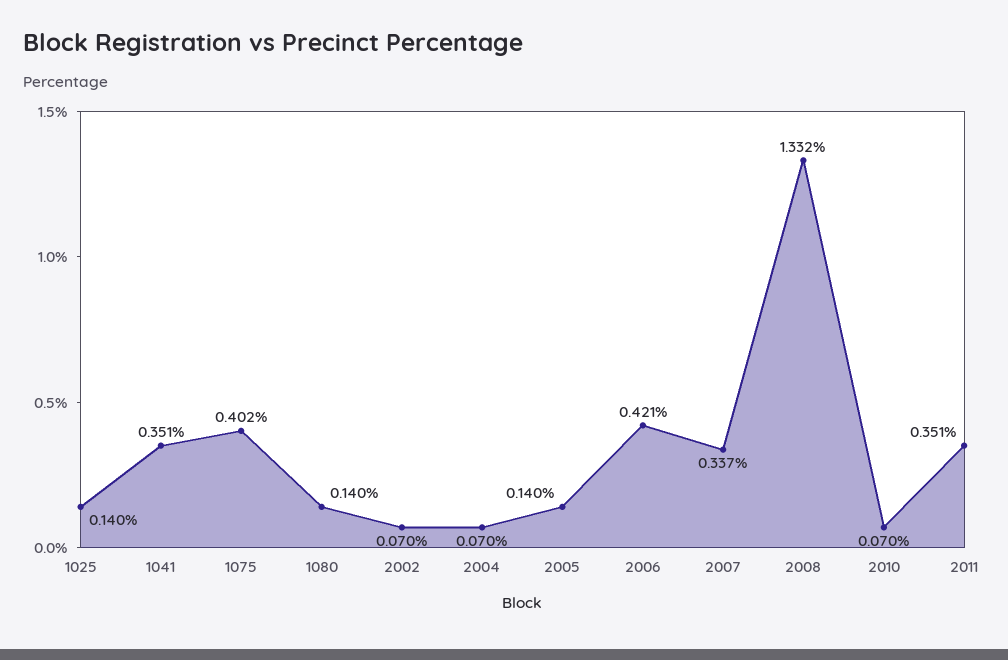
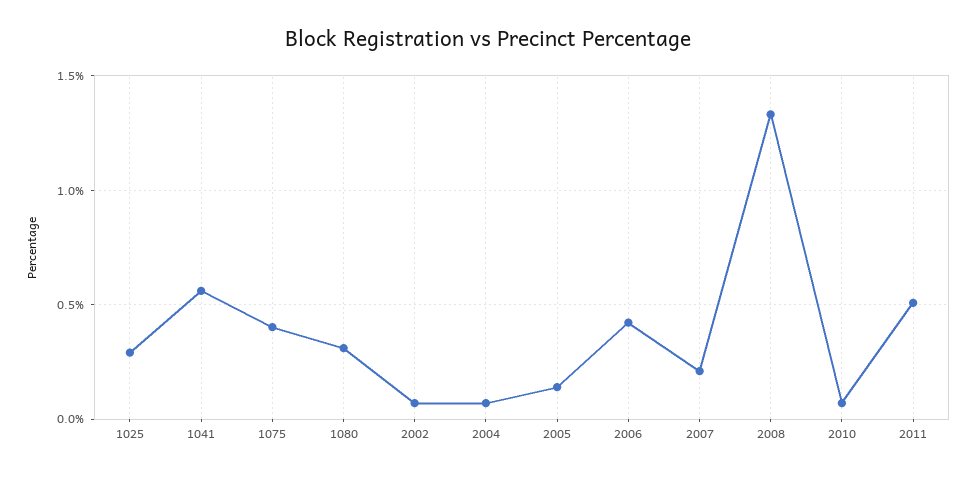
  {
-   "1025": 0.14,
+   "1025": 0.3,
-   "1041": 0.351,
+   "1041": 0.55,
    "1075": 0.402,
-   "1080": 0.14,
+   "1080": 0.3,
    "2002": 0.07,
    "2004": 0.07,
    "2005": 0.14,
    "2006": 0.421,
-   "2007": 0.337,
+   "2007": 0.2,
    "2008": 1.332,
    "2010": 0.07,
-   "2011": 0.351
+   "2011": 0.5
  }

